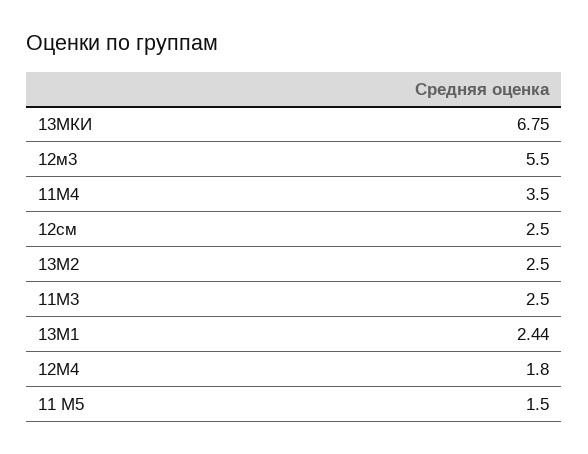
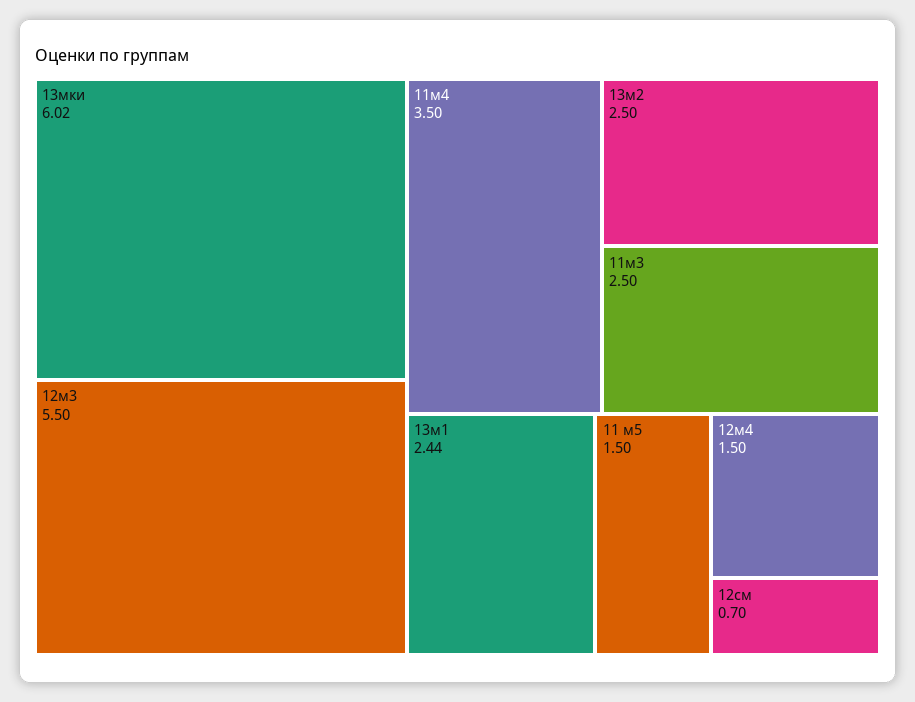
  {
-   "13МКИ": 6.75,
+   "13МКИ": 6.02,
    "12м3": 5.5,
    "11М4": 3.5,
-   "12см": 2.5,
+   "12см": 0.7,
    "13М2": 2.5,
    "11М3": 2.5,
    "13М1": 2.44,
-   "12М4": 1.8,
+   "12М4": 1.5,
    "11 М5": 1.5
  }

